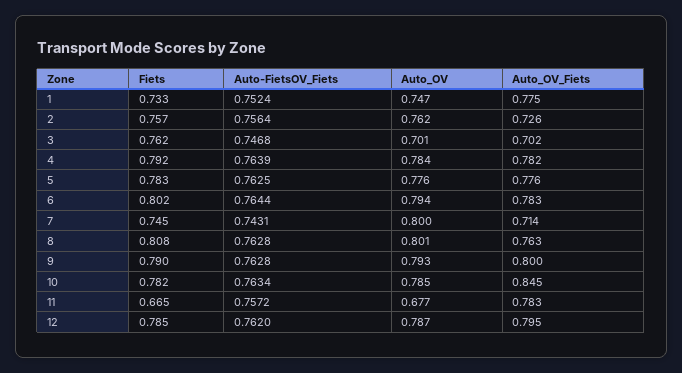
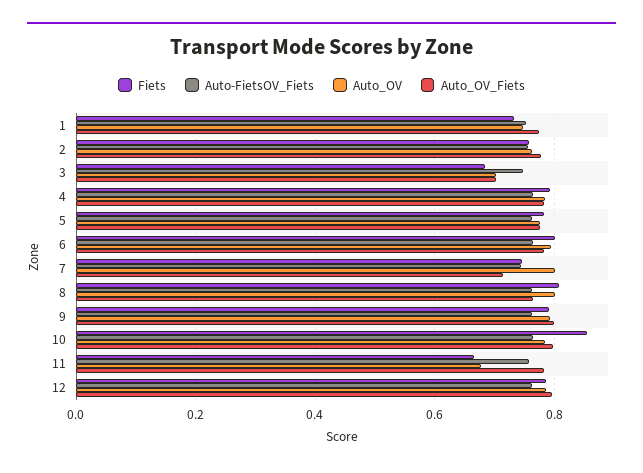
  {
    "Fiets": {
      "1": 0.733,
      "2": 0.757,
-     "3": 0.762,
+     "3": 0.68,
      "4": 0.792,
      "5": 0.783,
      "6": 0.802,
      "7": 0.745,
      "8": 0.808,
      "9": 0.79,
-     "10": 0.782,
+     "10": 0.86,
      "11": 0.665,
      "12": 0.785
    },
    "Auto-FietsOV_Fiets": {
      "1": 0.7524,
      "2": 0.7564,
      "3": 0.7468,
      "4": 0.7639,
      "5": 0.7625,
      "6": 0.7644,
      "7": 0.7431,
      "8": 0.7628,
      "9": 0.7628,
      "10": 0.7634,
      "11": 0.7572,
      "12": 0.762
    },
    "Auto_OV": {
      "1": 0.747,
      "2": 0.762,
      "3": 0.701,
      "4": 0.784,
      "5": 0.776,
      "6": 0.794,
      "7": 0.8,
      "8": 0.801,
      "9": 0.793,
      "10": 0.785,
      "11": 0.677,
      "12": 0.787
    },
    "Auto_OV_Fiets": {
      "1": 0.775,
-     "2": 0.726,
+     "2": 0.78,
      "3": 0.702,
      "4": 0.782,
      "5": 0.776,
      "6": 0.783,
      "7": 0.714,
      "8": 0.763,
      "9": 0.8,
-     "10": 0.845,
+     "10": 0.8,
      "11": 0.783,
      "12": 0.795
    }
  }

